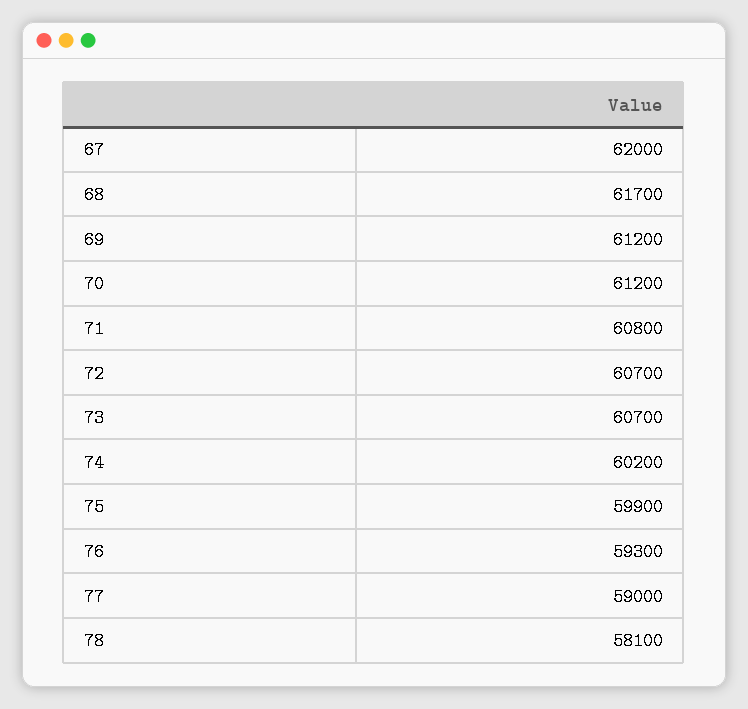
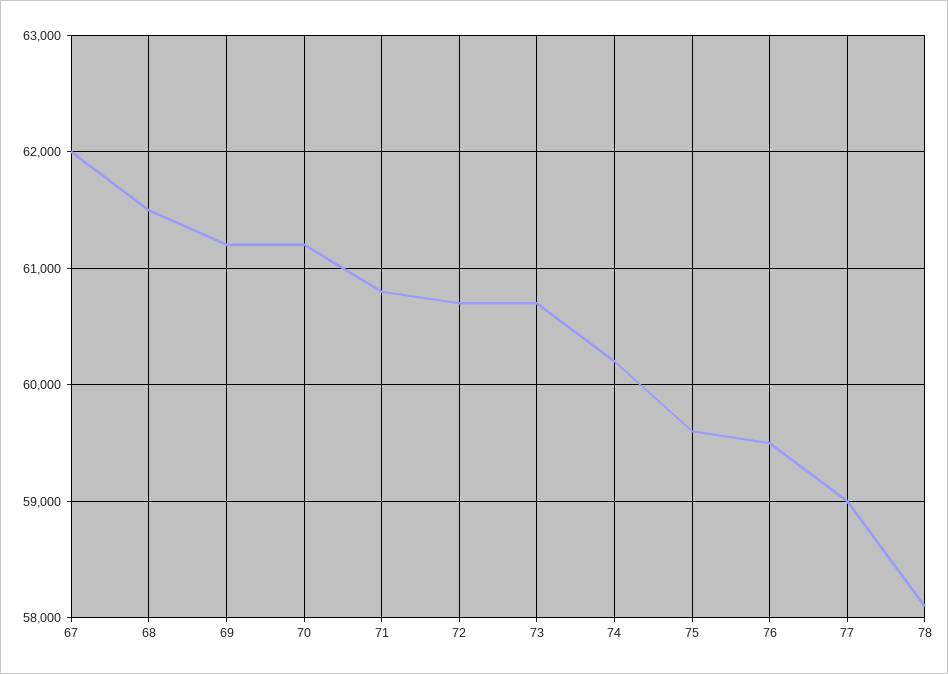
  {
    "67": 62000,
-   "68": 61700,
+   "68": 61500,
    "69": 61200,
    "70": 61200,
    "71": 60800,
    "72": 60700,
    "73": 60700,
    "74": 60200,
-   "75": 59900,
+   "75": 59600,
-   "76": 59300,
+   "76": 59500,
    "77": 59000,
    "78": 58100
  }

